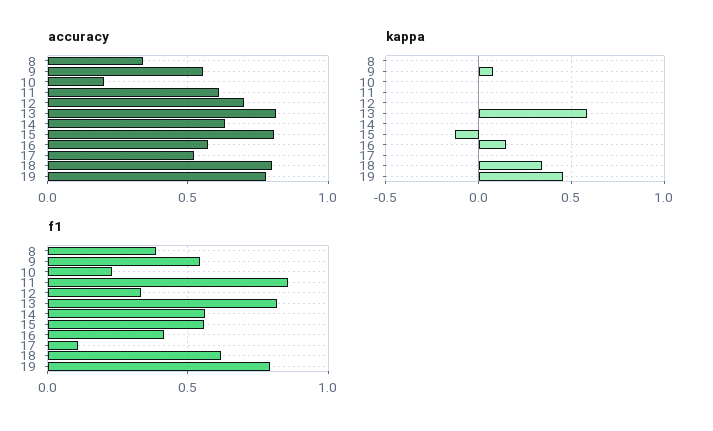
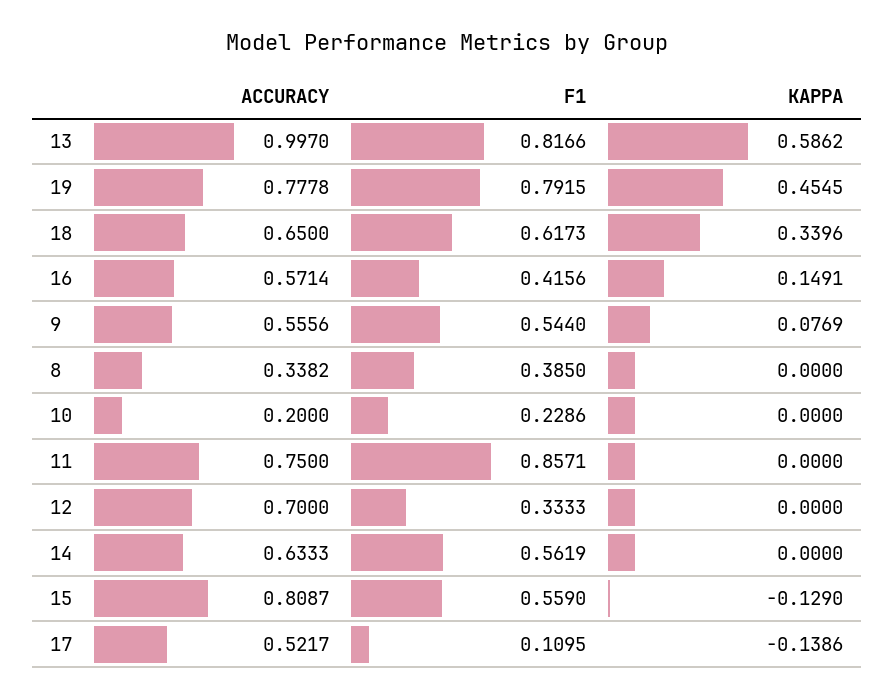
  {
    "accuracy": {
      "8": 0.3382,
      "9": 0.5556,
      "10": 0.2,
-     "11": 0.6,
+     "11": 0.75,
      "12": 0.7,
-     "13": 0.8,
+     "13": 0.997,
      "14": 0.6333,
      "15": 0.8087,
      "16": 0.5714,
      "17": 0.5217,
-     "18": 0.8,
+     "18": 0.65,
      "19": 0.7778
    },
    "kappa": {
      "8": 0,
      "9": 0.0769,
      "10": 0,
      "11": 0,
      "12": 0,
      "13": 0.5862,
      "14": 0,
      "15": -0.129,
      "16": 0.1491,
-     "17": 0,
+     "17": -0.1386,
      "18": 0.3396,
      "19": 0.4545
    },
    "f1": {
      "8": 0.385,
      "9": 0.544,
      "10": 0.2286,
      "11": 0.8571,
      "12": 0.3333,
      "13": 0.8166,
      "14": 0.5619,
      "15": 0.559,
      "16": 0.4156,
      "17": 0.1095,
      "18": 0.6173,
      "19": 0.7915
    }
  }

